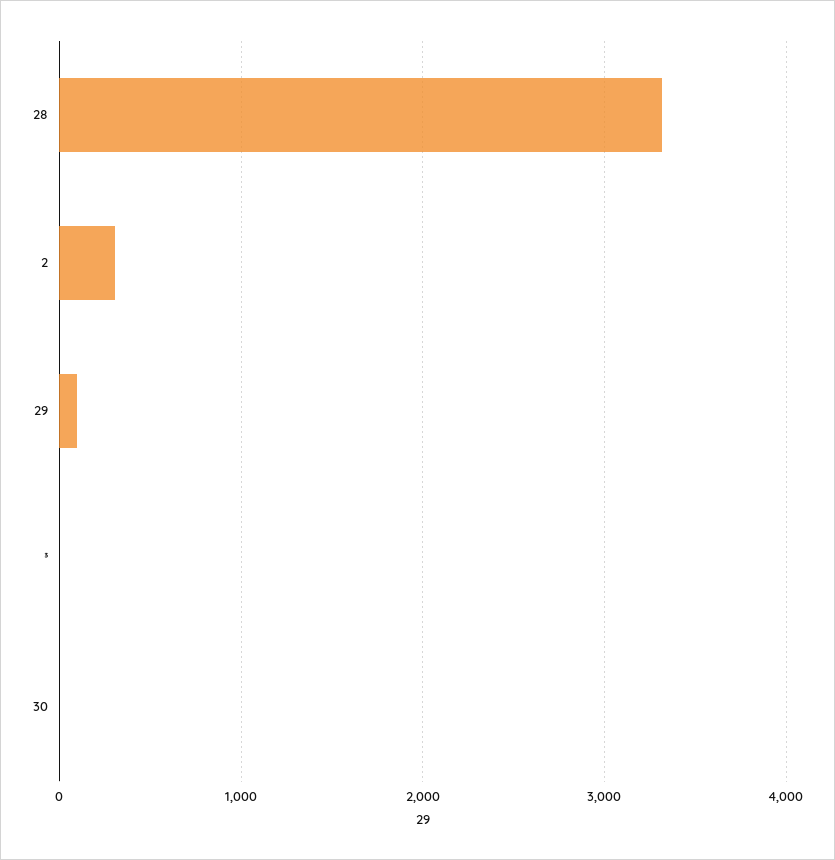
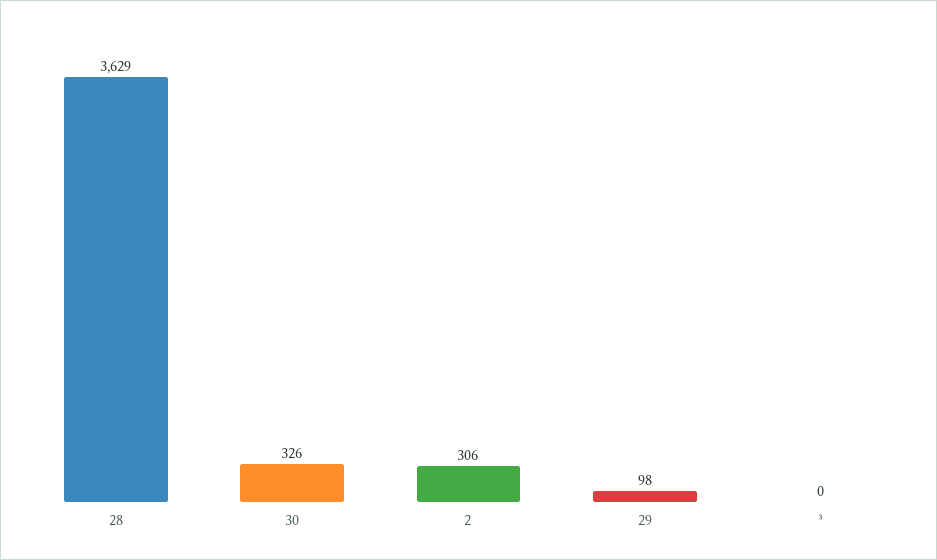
  {
-   "28": 3300,
+   "28": 3629,
    "2": 306,
    "29": 98,
    "³": 0,
-   "30": 0
+   "30": 326
  }

